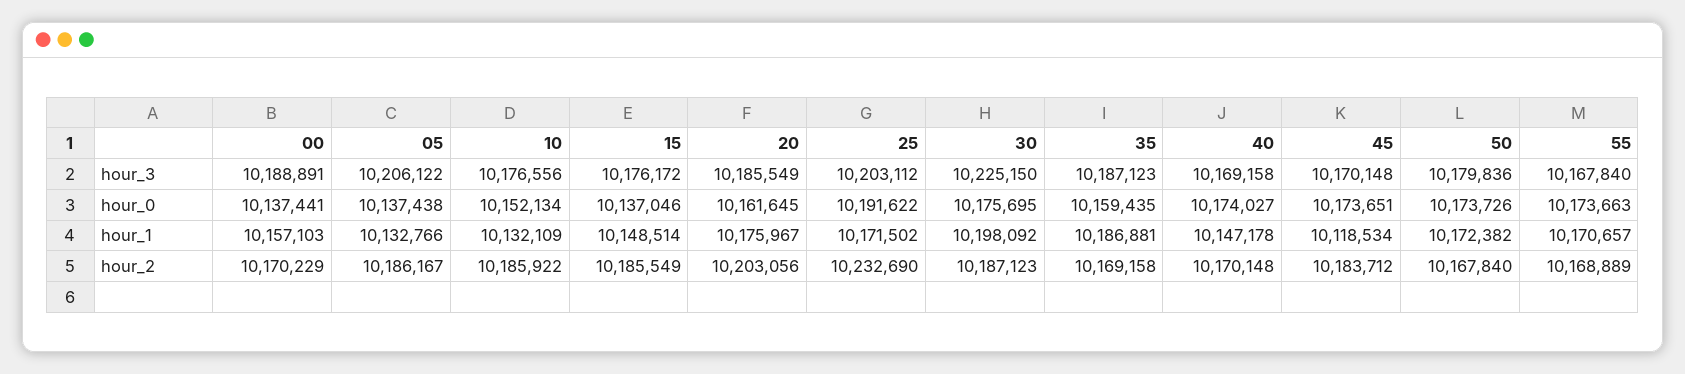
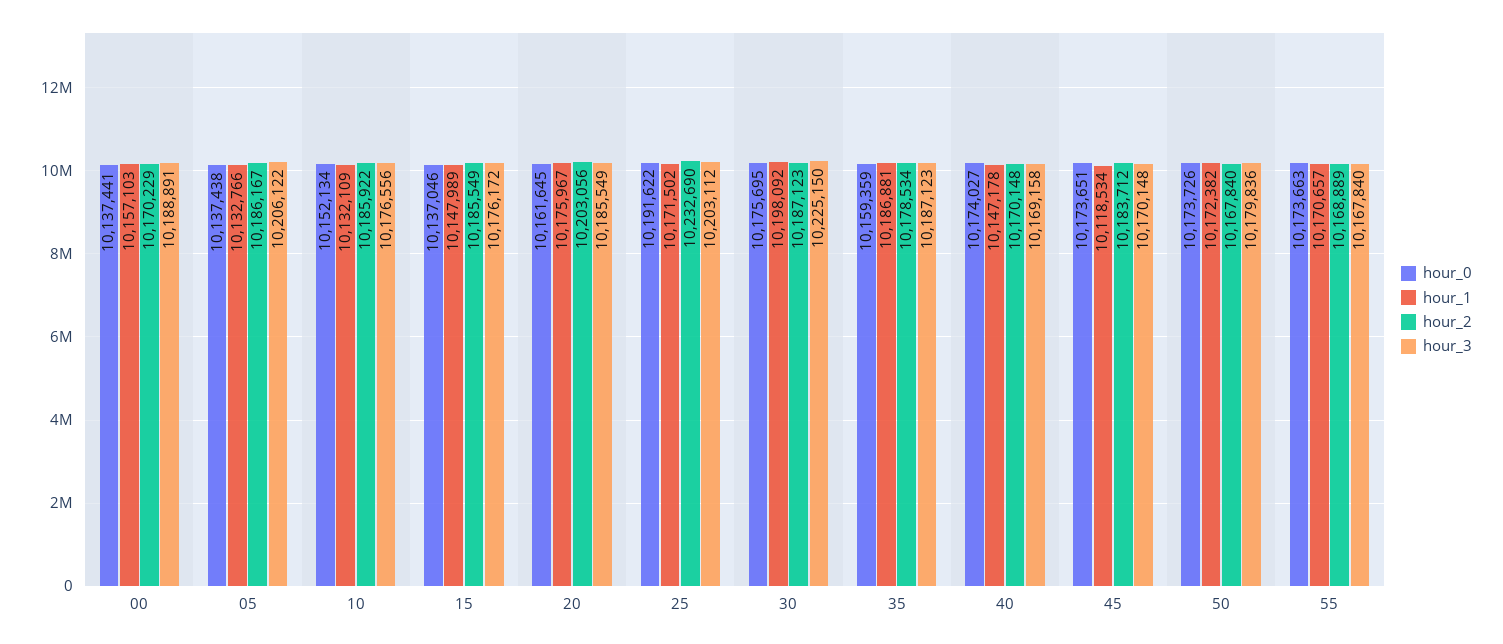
  {
    "hour_3": {
      "00": 10188891,
      "05": 10206122,
      "10": 10176556,
      "15": 10176172,
      "20": 10185549,
      "25": 10203112,
      "30": 10225150,
      "35": 10187123,
      "40": 10169158,
      "45": 10170148,
      "50": 10179836,
      "55": 10167840
    },
    "hour_0": {
      "00": 10137441,
      "05": 10137438,
      "10": 10152134,
      "15": 10137046,
      "20": 10161645,
      "25": 10191622,
      "30": 10175695,
-     "35": 10159435,
+     "35": 10159359,
      "40": 10174027,
      "45": 10173651,
      "50": 10173726,
      "55": 10173663
    },
    "hour_1": {
      "00": 10157103,
      "05": 10132766,
      "10": 10132109,
-     "15": 10148514,
+     "15": 10147989,
      "20": 10175967,
      "25": 10171502,
      "30": 10198092,
      "35": 10186881,
      "40": 10147178,
      "45": 10118534,
      "50": 10172382,
      "55": 10170657
    },
    "hour_2": {
      "00": 10170229,
      "05": 10186167,
      "10": 10185922,
      "15": 10185549,
      "20": 10203056,
      "25": 10232690,
      "30": 10187123,
-     "35": 10169158,
+     "35": 10178534,
      "40": 10170148,
      "45": 10183712,
      "50": 10167840,
      "55": 10168889
    }
  }

